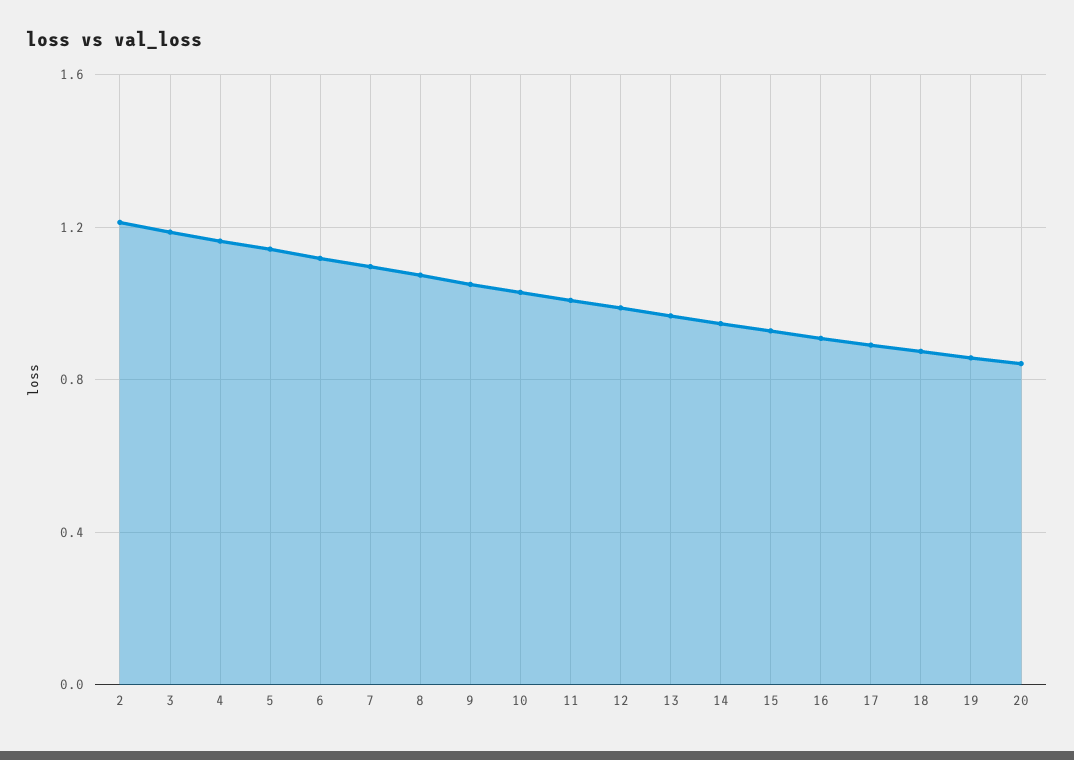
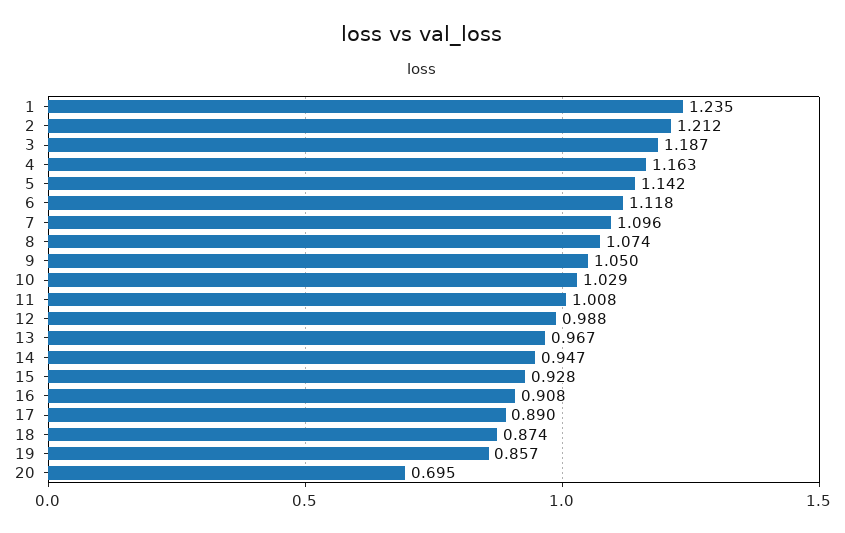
  {
    "2": 1.212,
    "3": 1.187,
    "4": 1.163,
    "5": 1.142,
    "6": 1.118,
    "7": 1.096,
    "8": 1.074,
    "9": 1.05,
    "10": 1.029,
    "11": 1.008,
    "12": 0.988,
    "13": 0.967,
    "14": 0.947,
    "15": 0.928,
    "16": 0.908,
    "17": 0.89,
    "18": 0.874,
    "19": 0.857,
-   "20": 0.85
+   "20": 0.695,
+   "1": 1.235
  }

